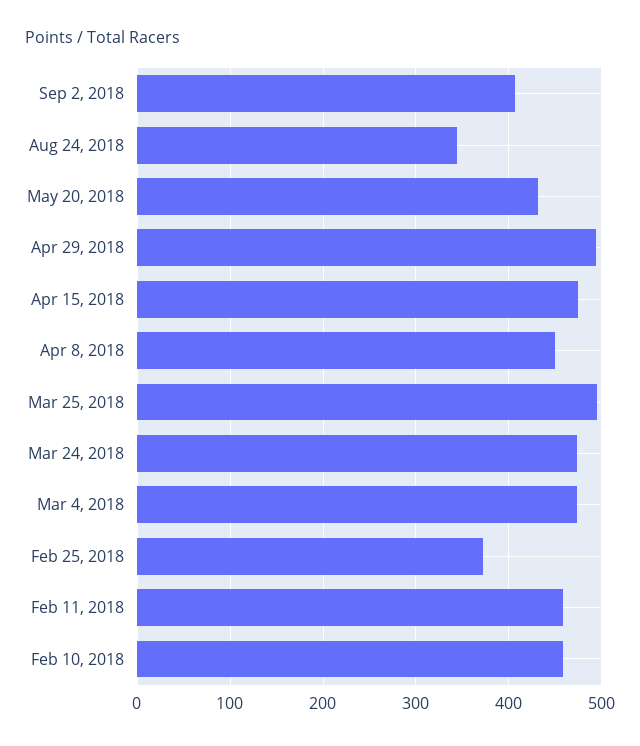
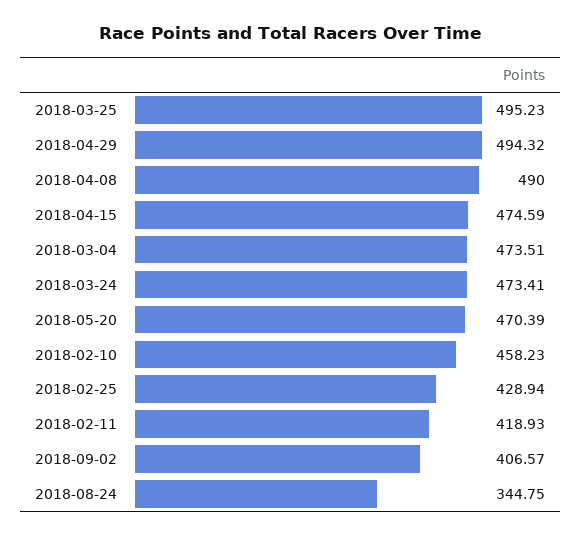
  {
    "Sep 2, 2018": 406.57,
    "Aug 24, 2018": 344.75,
-   "May 20, 2018": 430,
+   "May 20, 2018": 470.39,
    "Apr 29, 2018": 494.32,
    "Apr 15, 2018": 474.59,
-   "Apr 8, 2018": 450,
+   "Apr 8, 2018": 490,
    "Mar 25, 2018": 495.23,
    "Mar 24, 2018": 473.41,
    "Mar 4, 2018": 473.51,
-   "Feb 25, 2018": 370,
+   "Feb 25, 2018": 428.94,
-   "Feb 11, 2018": 460,
+   "Feb 11, 2018": 418.93,
    "Feb 10, 2018": 458.23
  }

